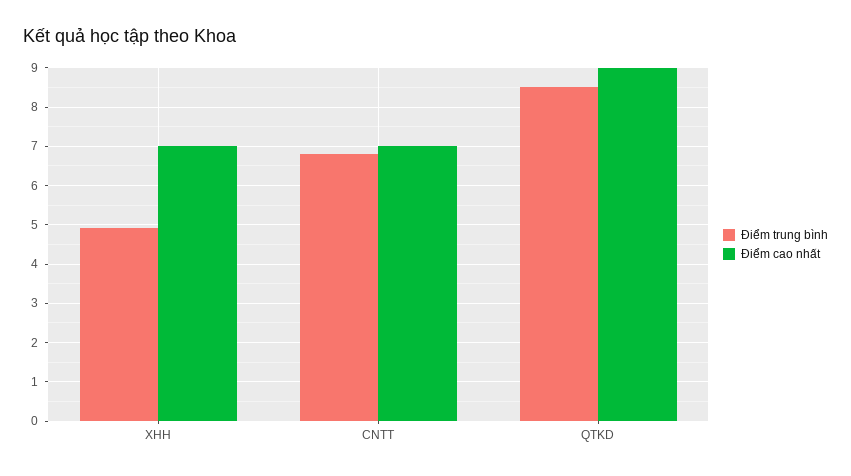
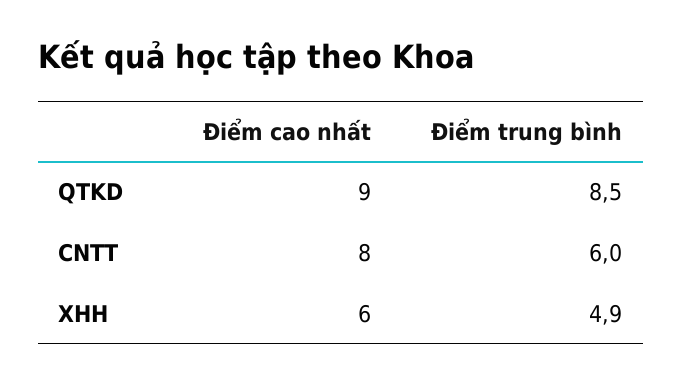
  {
    "Điểm trung bình": {
      "XHH": 4.9,
-     "CNTT": 6.8,
+     "CNTT": 6,
      "QTKD": 8.5
    },
    "Điểm cao nhất": {
-     "XHH": 7,
+     "XHH": 6,
-     "CNTT": 7,
+     "CNTT": 8,
      "QTKD": 9
    }
  }

